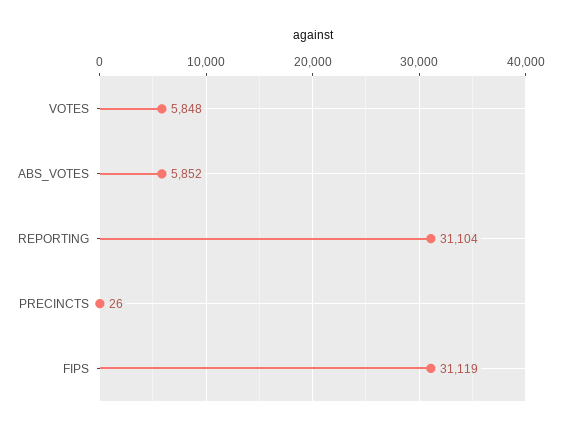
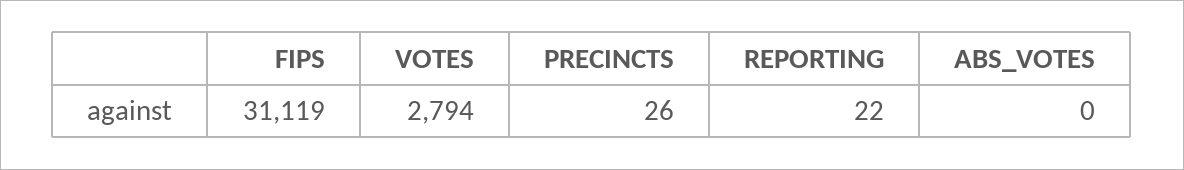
  {
-   "VOTES": 5848,
+   "VOTES": 2794,
-   "ABS_VOTES": 5852,
+   "ABS_VOTES": 0,
-   "REPORTING": 31104,
+   "REPORTING": 22,
    "PRECINCTS": 26,
    "FIPS": 31119
  }

